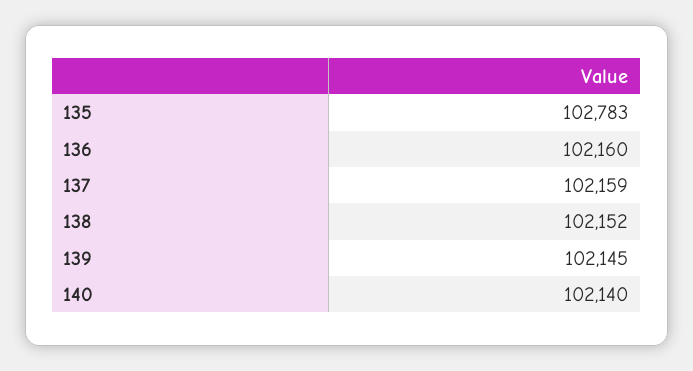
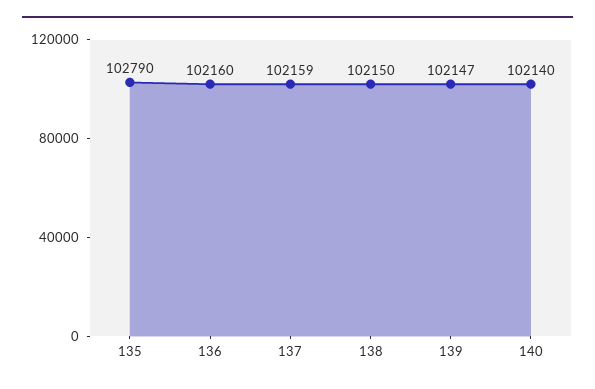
  {
-   "135": 102783,
+   "135": 102790,
    "136": 102160,
    "137": 102159,
-   "138": 102152,
+   "138": 102150,
-   "139": 102145,
+   "139": 102147,
    "140": 102140
  }

